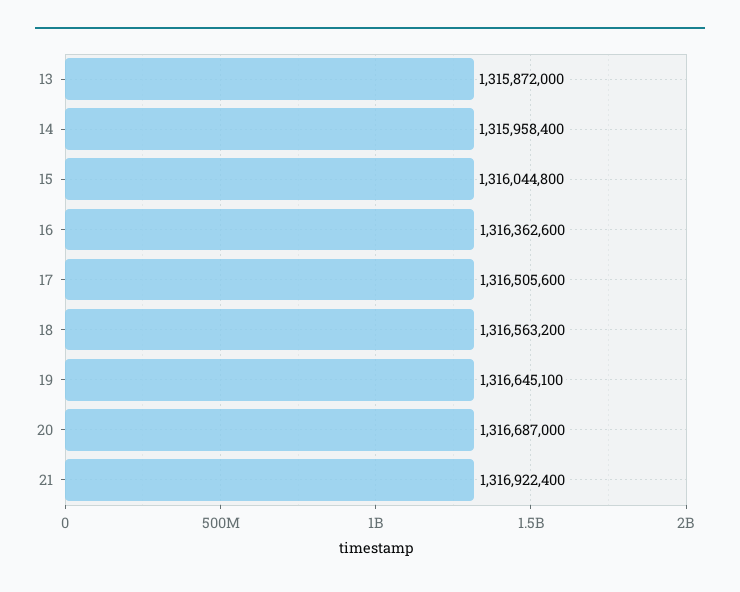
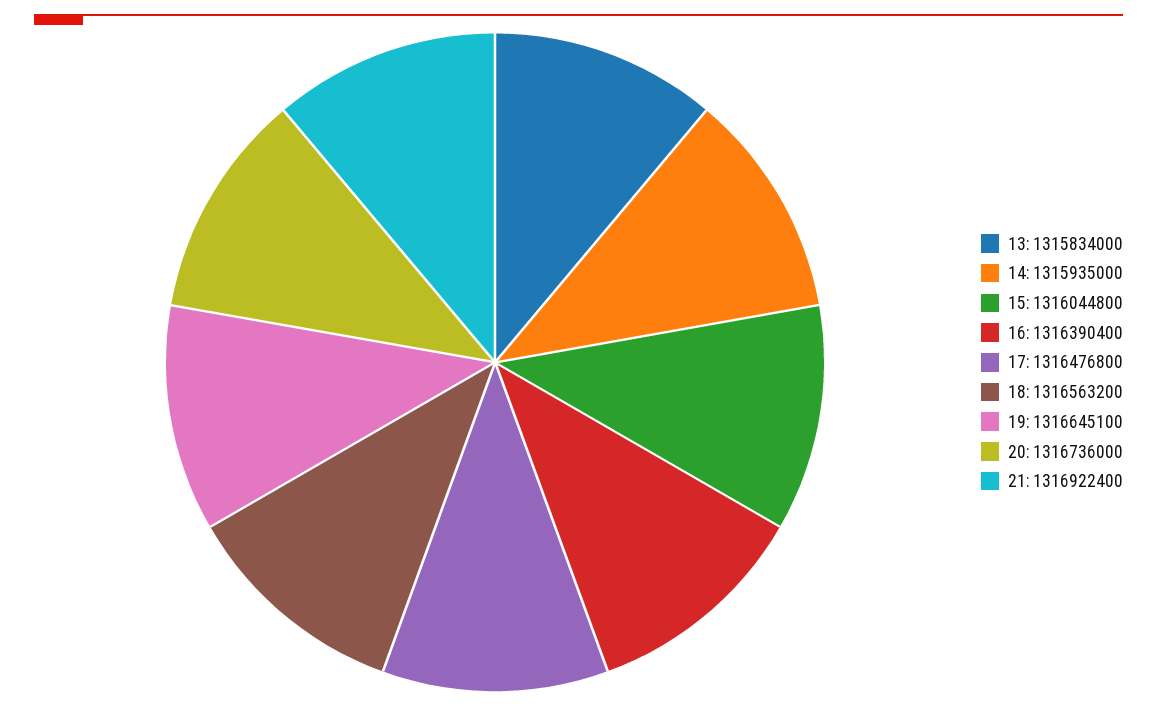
  {
-   "13": 1315872000,
+   "13": 1315834000,
-   "14": 1315958400,
+   "14": 1315935000,
    "15": 1316044800,
-   "16": 1316362600,
+   "16": 1316390400,
-   "17": 1316505600,
+   "17": 1316476800,
    "18": 1316563200,
    "19": 1316645100,
-   "20": 1316687000,
+   "20": 1316736000,
    "21": 1316922400
  }

